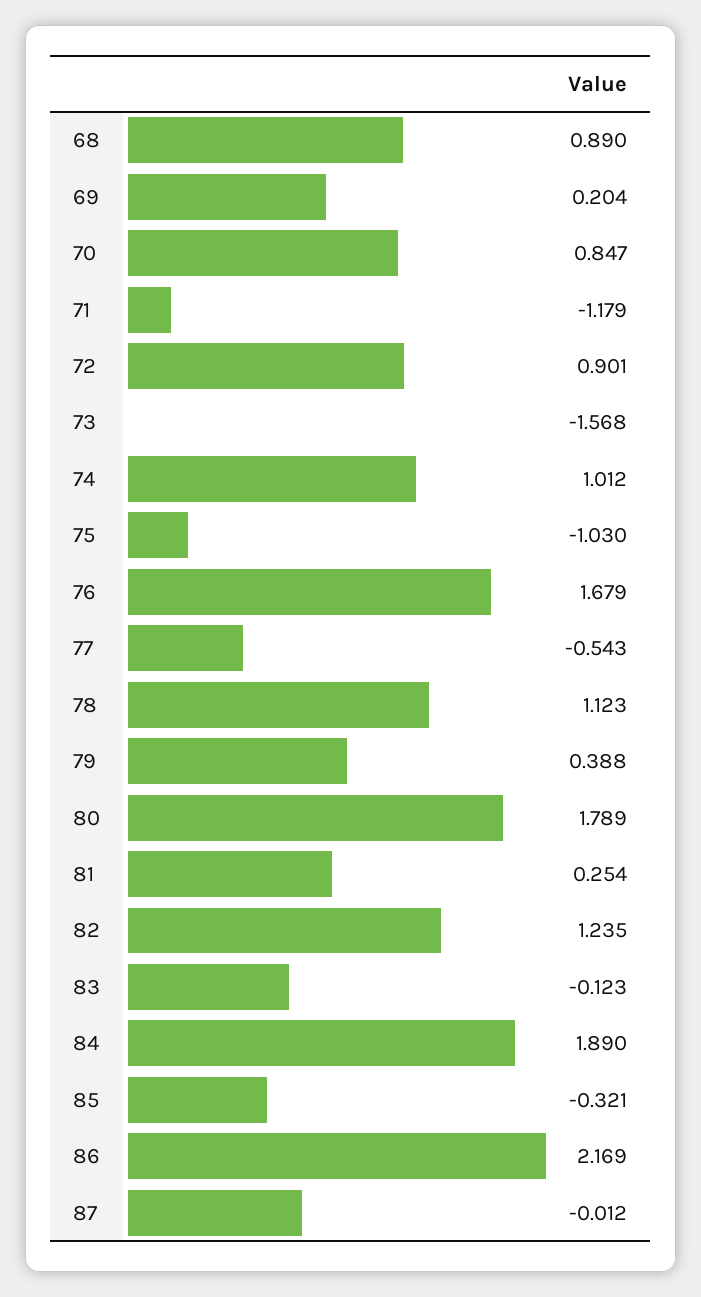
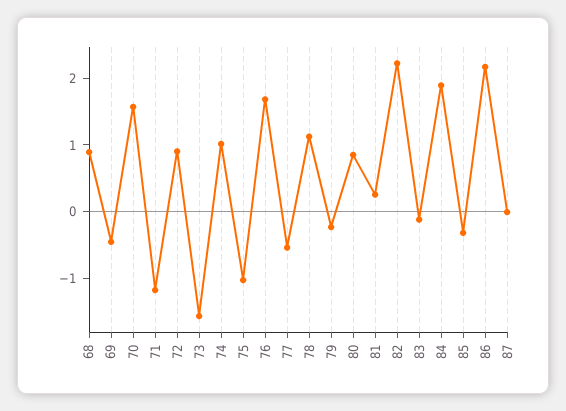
  {
    "68": 0.89,
-   "69": 0.204,
+   "69": -0.4,
-   "70": 0.847,
+   "70": 1.6,
    "71": -1.179,
    "72": 0.901,
    "73": -1.568,
    "74": 1.012,
    "75": -1.03,
    "76": 1.679,
    "77": -0.543,
    "78": 1.123,
-   "79": 0.388,
+   "79": -0.2,
-   "80": 1.789,
+   "80": 0.8,
    "81": 0.254,
-   "82": 1.235,
+   "82": 2.2,
    "83": -0.123,
    "84": 1.89,
    "85": -0.321,
    "86": 2.169,
    "87": -0.012
  }

